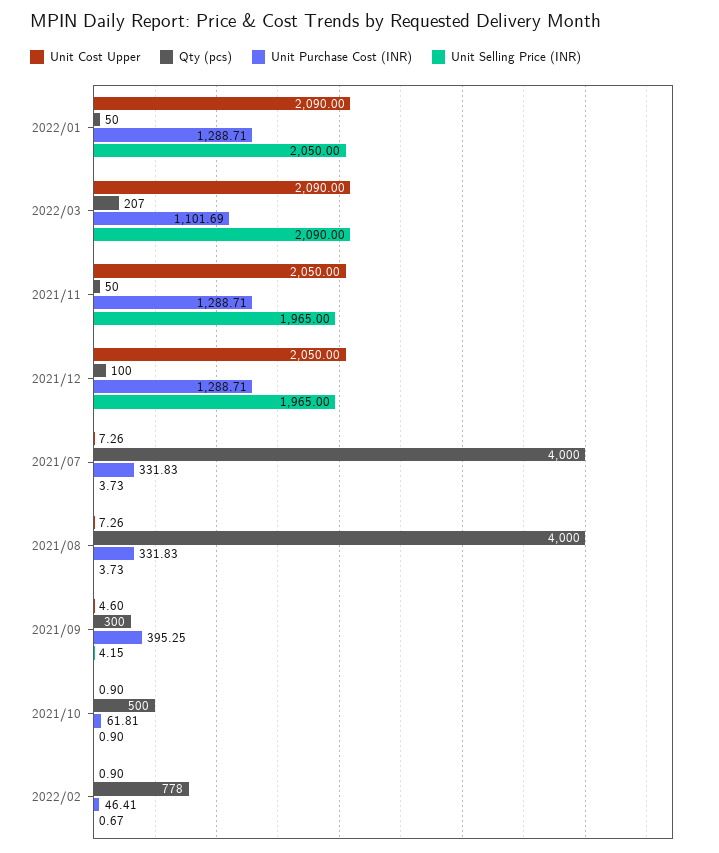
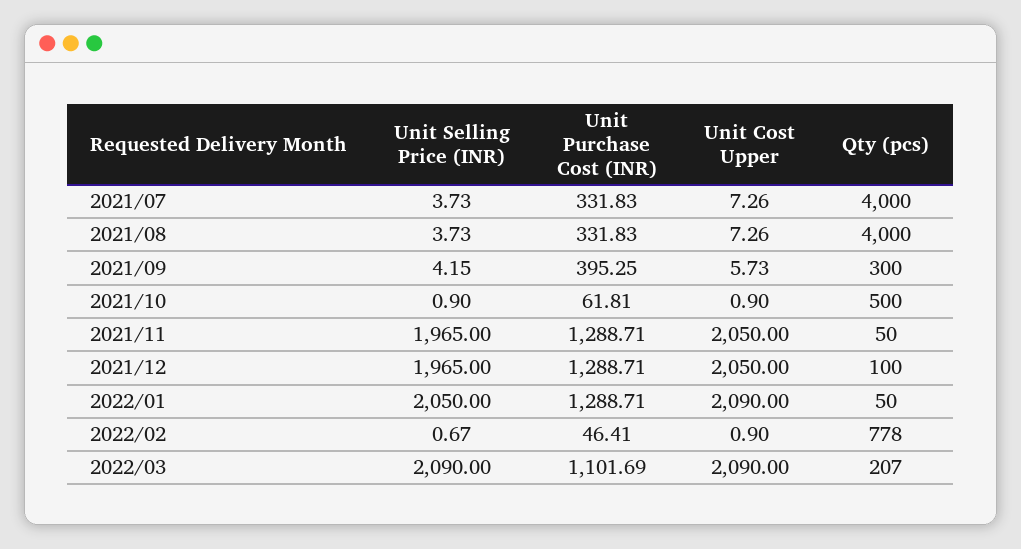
  {
    "Unit Cost Upper": {
      "2022/01": 2090,
      "2022/03": 2090,
      "2021/11": 2050,
      "2021/12": 2050,
      "2021/07": 7.26,
      "2021/08": 7.26,
-     "2021/09": 4.6,
+     "2021/09": 5.73,
      "2021/10": 0.9,
      "2022/02": 0.9
    },
    "Qty (pcs)": {
      "2022/01": 50,
      "2022/03": 207,
      "2021/11": 50,
      "2021/12": 100,
      "2021/07": 4000,
      "2021/08": 4000,
      "2021/09": 300,
      "2021/10": 500,
      "2022/02": 778
    },
    "Unit Purchase Cost (INR)": {
      "2022/01": 1288.71,
      "2022/03": 1101.69,
      "2021/11": 1288.71,
      "2021/12": 1288.71,
      "2021/07": 331.83,
      "2021/08": 331.83,
      "2021/09": 395.25,
      "2021/10": 61.81,
      "2022/02": 46.41
    },
    "Unit Selling Price (INR)": {
      "2022/01": 2050,
      "2022/03": 2090,
      "2021/11": 1965,
      "2021/12": 1965,
      "2021/07": 3.73,
      "2021/08": 3.73,
      "2021/09": 4.15,
      "2021/10": 0.9,
      "2022/02": 0.67
    }
  }

